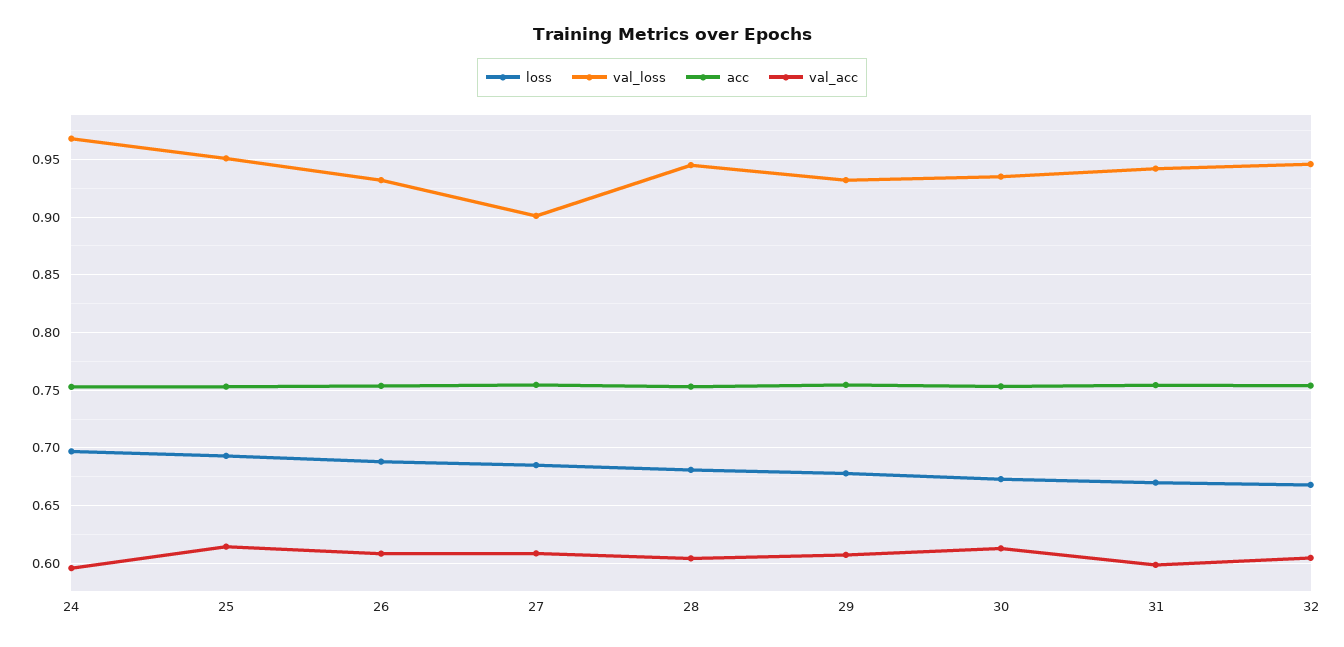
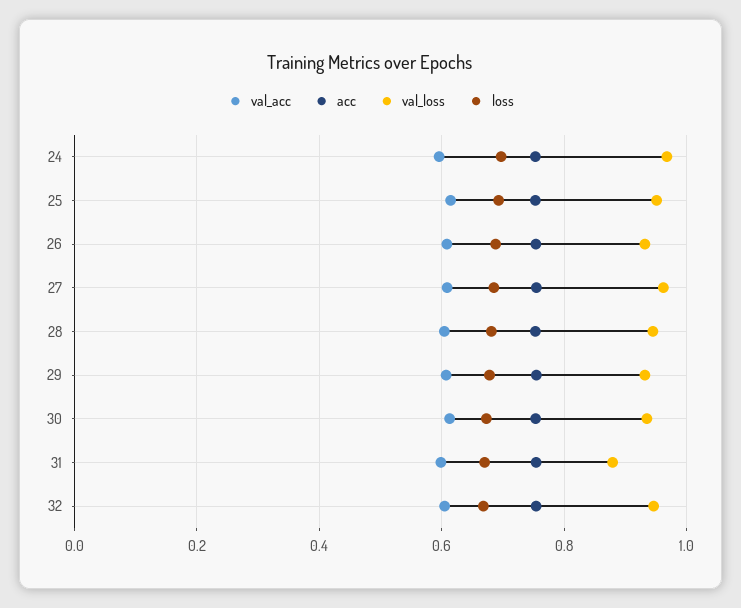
  {
    "loss": {
      "24": 0.7,
      "25": 0.69,
      "26": 0.69,
      "27": 0.69,
      "28": 0.68,
      "29": 0.68,
      "30": 0.67,
      "31": 0.67,
      "32": 0.67
    },
    "val_loss": {
      "24": 0.97,
      "25": 0.95,
      "26": 0.93,
-     "27": 0.9,
+     "27": 0.96,
      "28": 0.95,
      "29": 0.93,
      "30": 0.94,
-     "31": 0.94,
+     "31": 0.88,
      "32": 0.95
    },
    "acc": {
      "24": 0.75,
      "25": 0.75,
      "26": 0.75,
      "27": 0.75,
      "28": 0.75,
      "29": 0.75,
      "30": 0.75,
      "31": 0.75,
      "32": 0.75
    },
    "val_acc": {
      "24": 0.6,
      "25": 0.61,
      "26": 0.61,
      "27": 0.61,
      "28": 0.6,
      "29": 0.61,
      "30": 0.61,
      "31": 0.6,
      "32": 0.6
    }
  }

